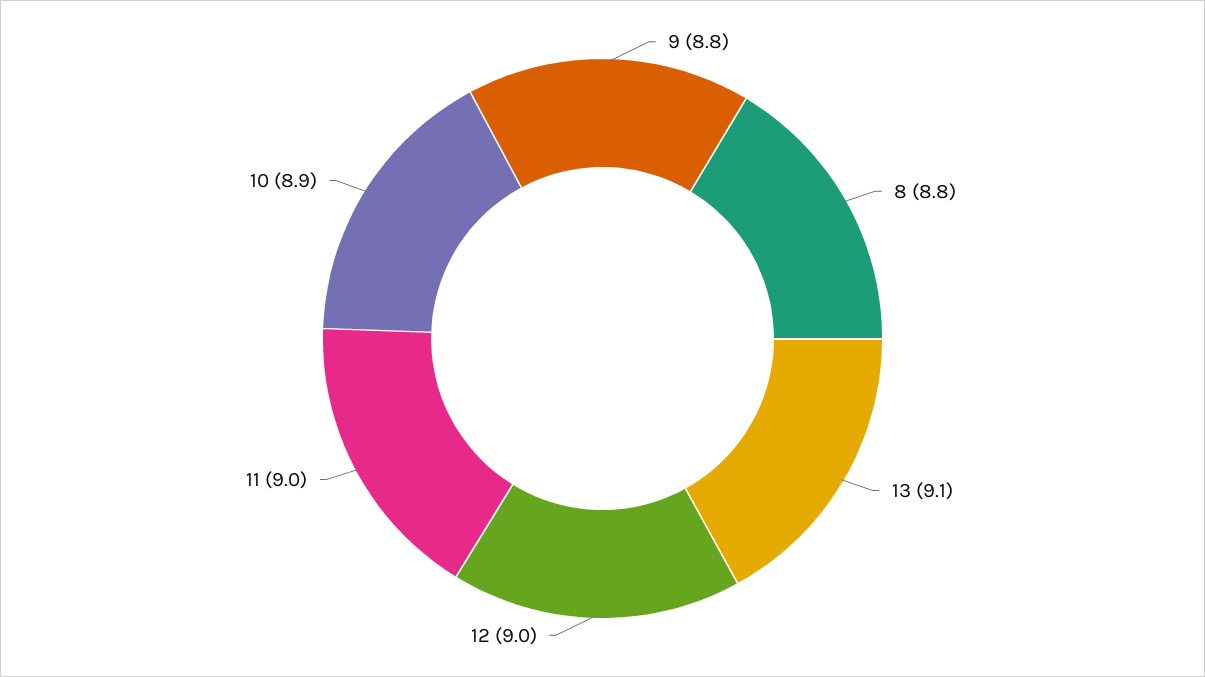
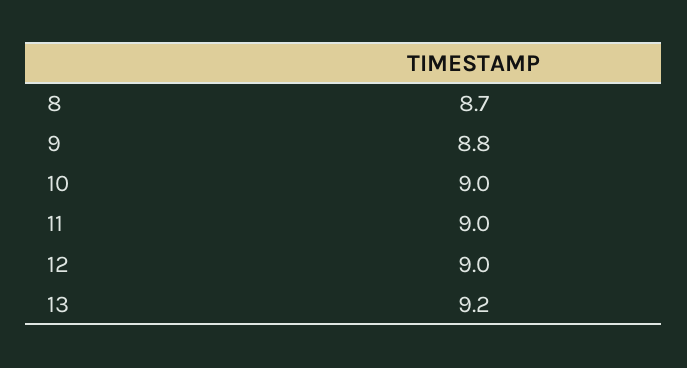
  {
    "9": 8.8,
-   "8": 8.8,
+   "8": 8.7,
-   "13": 9.1,
+   "13": 9.2,
    "12": 9,
    "11": 9,
-   "10": 8.9
+   "10": 9
  }

